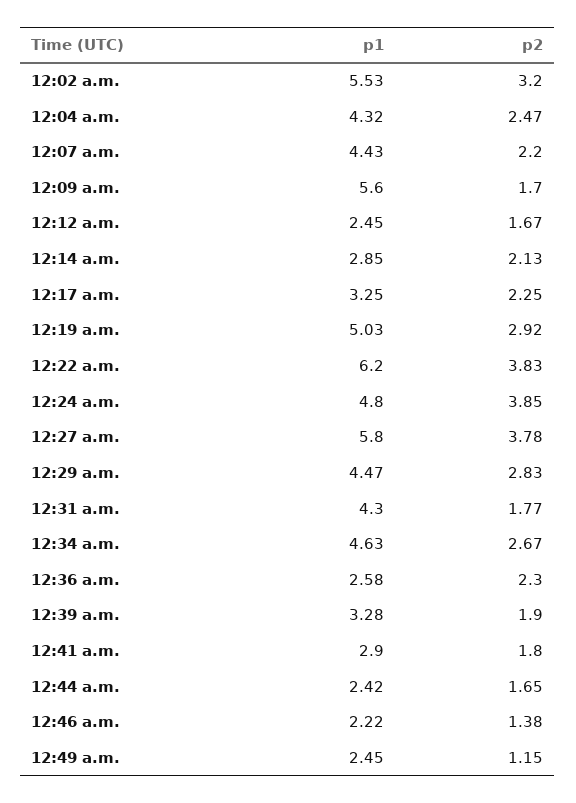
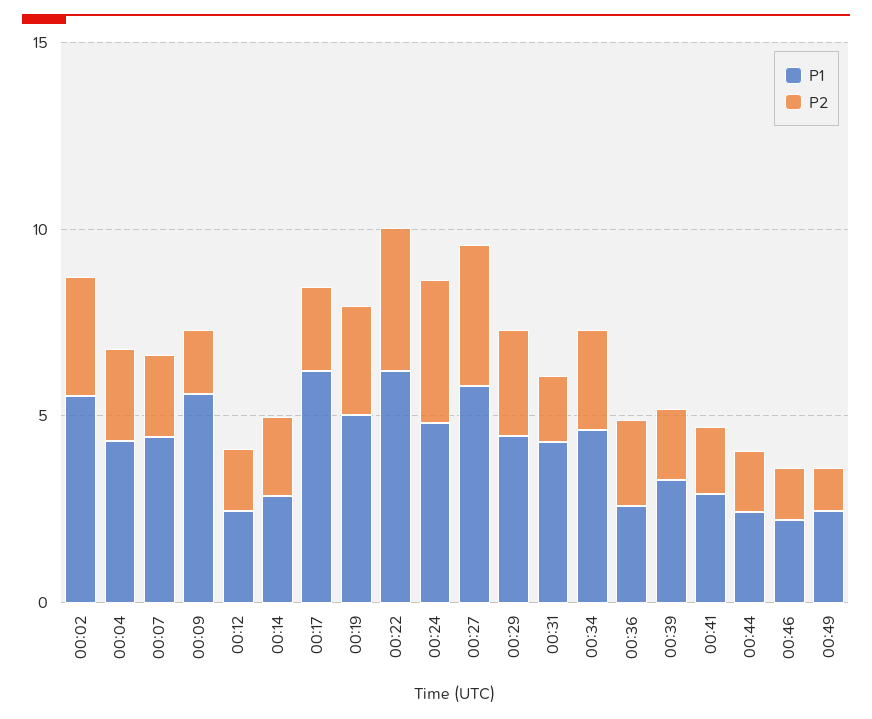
  {
    "p1": {
      "12:02 a.m.": 5.53,
      "12:04 a.m.": 4.32,
      "12:07 a.m.": 4.43,
      "12:09 a.m.": 5.6,
      "12:12 a.m.": 2.45,
      "12:14 a.m.": 2.85,
-     "12:17 a.m.": 3.25,
+     "12:17 a.m.": 6,
      "12:19 a.m.": 5.03,
      "12:22 a.m.": 6.2,
      "12:24 a.m.": 4.8,
      "12:27 a.m.": 5.8,
      "12:29 a.m.": 4.47,
      "12:31 a.m.": 4.3,
      "12:34 a.m.": 4.63,
      "12:36 a.m.": 2.58,
      "12:39 a.m.": 3.28,
      "12:41 a.m.": 2.9,
      "12:44 a.m.": 2.42,
      "12:46 a.m.": 2.22,
      "12:49 a.m.": 2.45
    },
    "p2": {
      "12:02 a.m.": 3.2,
      "12:04 a.m.": 2.47,
      "12:07 a.m.": 2.2,
      "12:09 a.m.": 1.7,
      "12:12 a.m.": 1.67,
      "12:14 a.m.": 2.13,
      "12:17 a.m.": 2.25,
      "12:19 a.m.": 2.92,
      "12:22 a.m.": 3.83,
      "12:24 a.m.": 3.85,
      "12:27 a.m.": 3.78,
      "12:29 a.m.": 2.83,
      "12:31 a.m.": 1.77,
      "12:34 a.m.": 2.67,
      "12:36 a.m.": 2.3,
      "12:39 a.m.": 1.9,
      "12:41 a.m.": 1.8,
      "12:44 a.m.": 1.65,
      "12:46 a.m.": 1.38,
      "12:49 a.m.": 1.15
    }
  }

